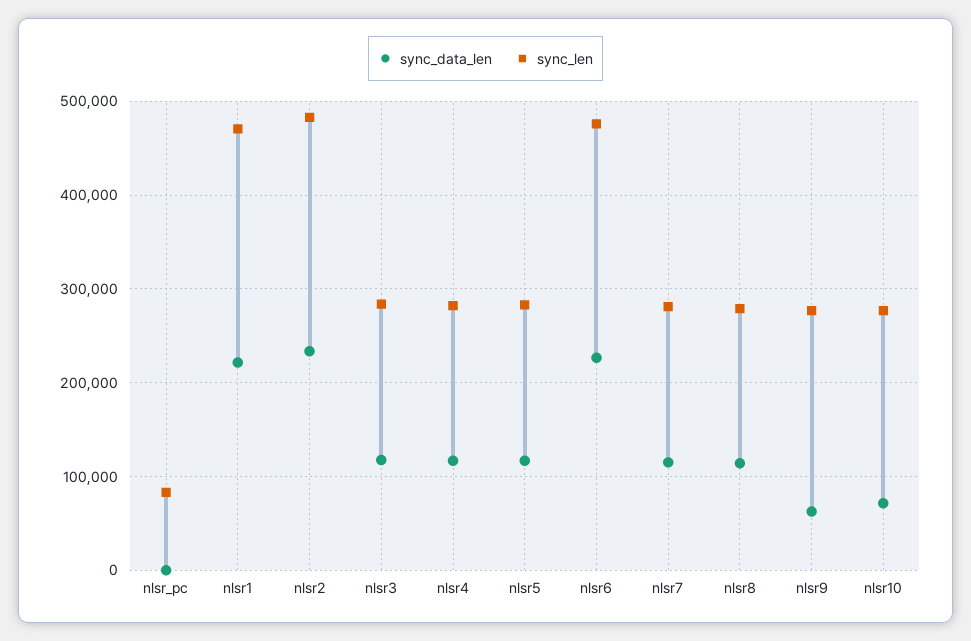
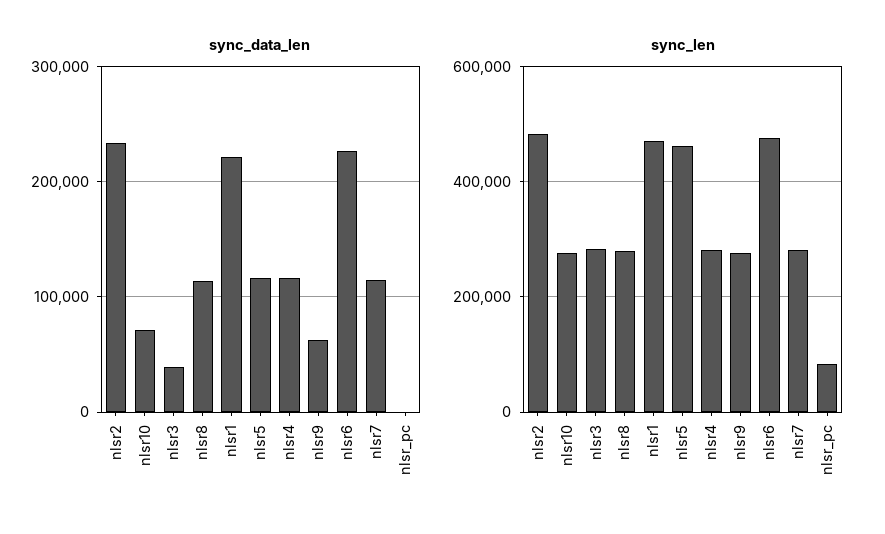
  {
    "sync_data_len": {
      "nlsr_pc": 0,
      "nlsr1": 220000,
      "nlsr2": 230000,
-     "nlsr3": 120000,
+     "nlsr3": 40000,
      "nlsr4": 120000,
      "nlsr5": 120000,
      "nlsr6": 230000,
      "nlsr7": 120000,
      "nlsr8": 110000,
      "nlsr9": 60000,
      "nlsr10": 70000
    },
    "sync_len": {
      "nlsr_pc": 80000,
      "nlsr1": 470000,
      "nlsr2": 480000,
      "nlsr3": 280000,
      "nlsr4": 280000,
-     "nlsr5": 280000,
+     "nlsr5": 460000,
      "nlsr6": 480000,
      "nlsr7": 280000,
      "nlsr8": 280000,
      "nlsr9": 280000,
      "nlsr10": 280000
    }
  }

